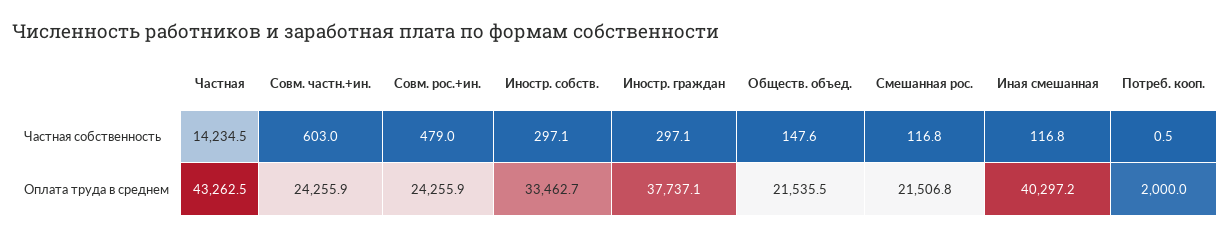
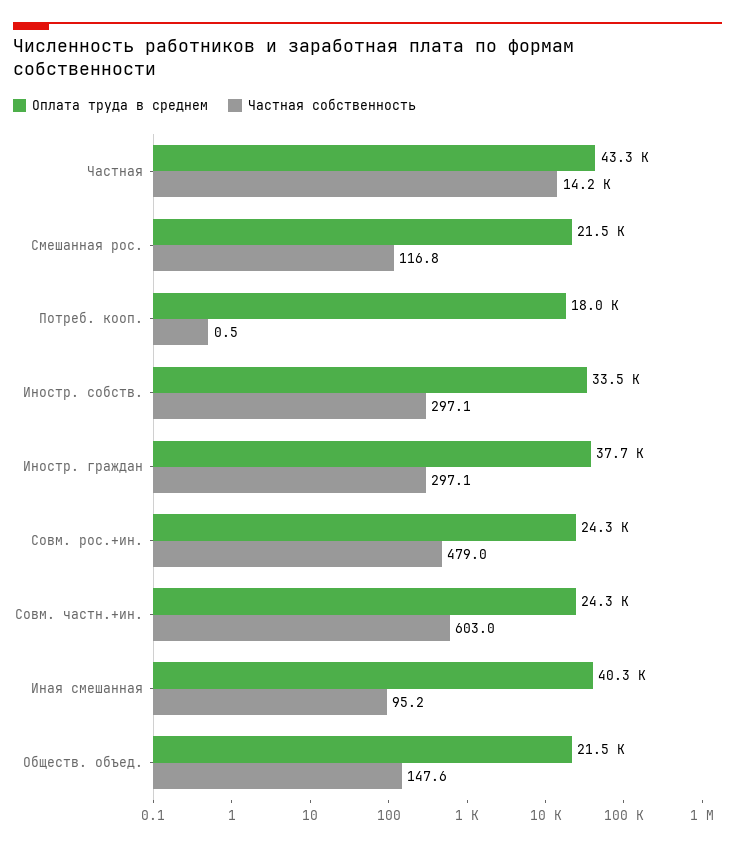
  {
    "Частная собственность": {
      "Частная": 14234.5,
      "Совм. частн.+ин.": 603,
      "Совм. рос.+ин.": 479,
      "Иностр. собств.": 297.1,
      "Иностр. граждан": 297.1,
      "Обществ. объед.": 147.6,
      "Смешанная рос.": 116.8,
-     "Иная смешанная": 116.8,
+     "Иная смешанная": 95.2,
      "Потреб. кооп.": 0.5
    },
    "Оплата труда в среднем": {
      "Частная": 43262.5,
      "Совм. частн.+ин.": 24255.9,
      "Совм. рос.+ин.": 24255.9,
      "Иностр. собств.": 33462.7,
      "Иностр. граждан": 37737.1,
      "Обществ. объед.": 21535.5,
      "Смешанная рос.": 21506.8,
      "Иная смешанная": 40297.2,
-     "Потреб. кооп.": 2000
+     "Потреб. кооп.": 18000
    }
  }

